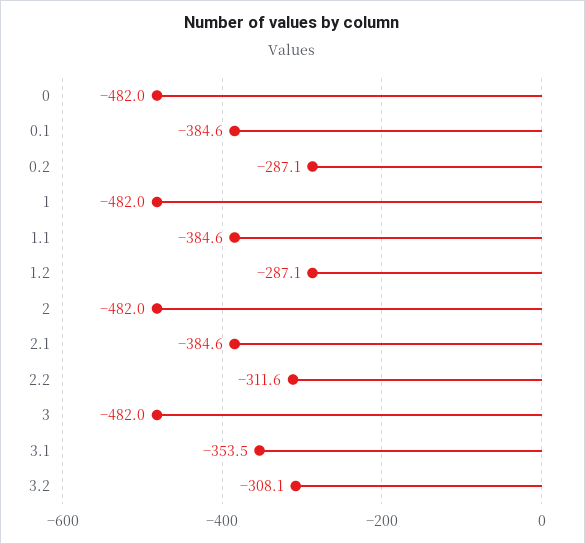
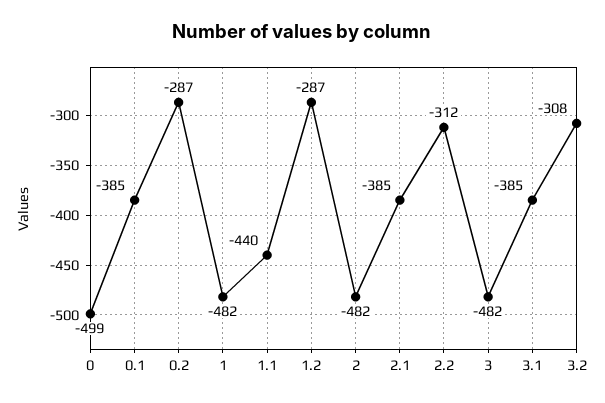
  {
-   "0": -482,
+   "0": -499,
    "0.1": -384.6,
    "0.2": -287.1,
    "1": -482,
-   "1.1": -384.6,
+   "1.1": -440,
    "1.2": -287.1,
    "2": -482,
    "2.1": -384.6,
    "2.2": -311.6,
    "3": -482,
-   "3.1": -353.5,
+   "3.1": -385,
    "3.2": -308.1
  }

